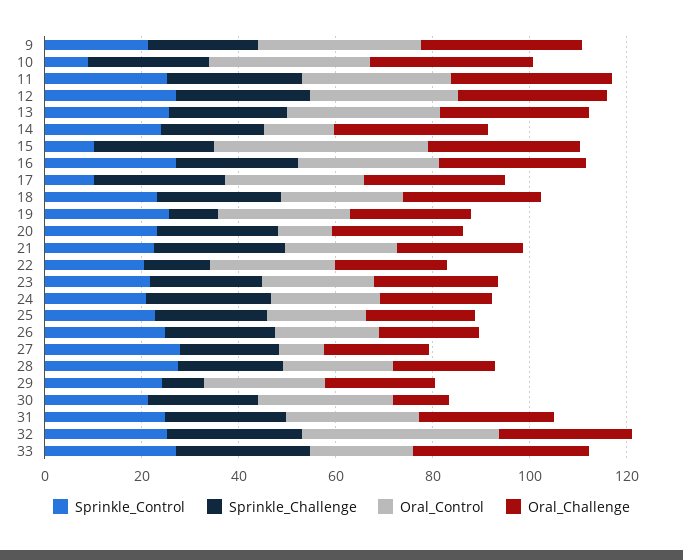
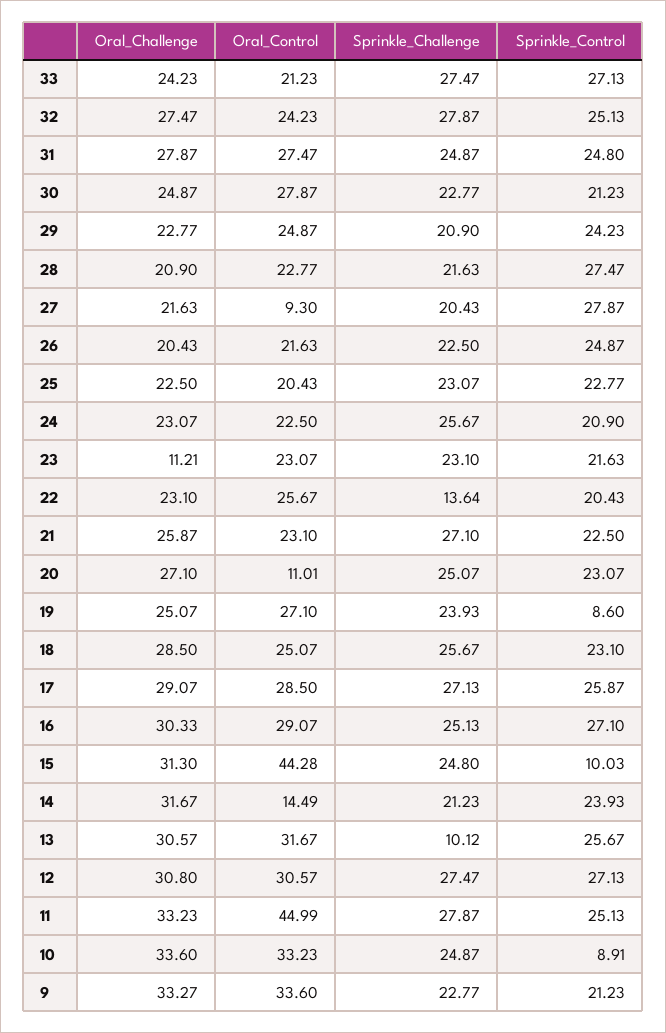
  {
    "Sprinkle_Control": {
      "9": 21.23,
      "10": 8.91,
      "11": 25.13,
      "12": 27.13,
      "13": 25.67,
      "14": 23.93,
      "15": 10.03,
      "16": 27.1,
-     "17": 10,
+     "17": 25.87,
      "18": 23.1,
-     "19": 25,
+     "19": 8.6,
      "20": 23.07,
      "21": 22.5,
      "22": 20.43,
      "23": 21.63,
      "24": 20.9,
      "25": 22.77,
      "26": 24.87,
      "27": 27.87,
      "28": 27.47,
      "29": 24.23,
      "30": 21.23,
      "31": 24.8,
      "32": 25.13,
      "33": 27.13
    },
    "Sprinkle_Challenge": {
      "9": 22.77,
      "10": 24.87,
      "11": 27.87,
      "12": 27.47,
-     "13": 25,
+     "13": 10.12,
      "14": 21.23,
      "15": 24.8,
      "16": 25.13,
      "17": 27.13,
      "18": 25.67,
-     "19": 10,
+     "19": 23.93,
      "20": 25.07,
      "21": 27.1,
      "22": 13.64,
      "23": 23.1,
      "24": 25.67,
      "25": 23.07,
      "26": 22.5,
      "27": 20.43,
      "28": 21.63,
-     "29": 10,
+     "29": 20.9,
      "30": 22.77,
      "31": 24.87,
      "32": 27.87,
      "33": 27.47
    },
    "Oral_Control": {
      "9": 33.6,
      "10": 33.23,
-     "11": 30,
+     "11": 44.99,
      "12": 30.57,
      "13": 31.67,
      "14": 14.49,
      "15": 44.28,
      "16": 29.07,
      "17": 28.5,
      "18": 25.07,
      "19": 27.1,
      "20": 11.01,
      "21": 23.1,
      "22": 25.67,
      "23": 23.07,
      "24": 22.5,
      "25": 20.43,
      "26": 21.63,
      "27": 9.3,
      "28": 22.77,
      "29": 24.87,
      "30": 27.87,
      "31": 27.47,
-     "32": 40,
+     "32": 24.23,
      "33": 21.23
    },
    "Oral_Challenge": {
      "9": 33.27,
      "10": 33.6,
      "11": 33.23,
      "12": 30.8,
      "13": 30.57,
      "14": 31.67,
      "15": 31.3,
      "16": 30.33,
      "17": 29.07,
      "18": 28.5,
      "19": 25.07,
      "20": 27.1,
      "21": 25.87,
      "22": 23.1,
-     "23": 25,
+     "23": 11.21,
      "24": 23.07,
      "25": 22.5,
      "26": 20.43,
      "27": 21.63,
      "28": 20.9,
      "29": 22.77,
-     "30": 10,
+     "30": 24.87,
      "31": 27.87,
      "32": 27.47,
-     "33": 35
+     "33": 24.23
    }
  }

